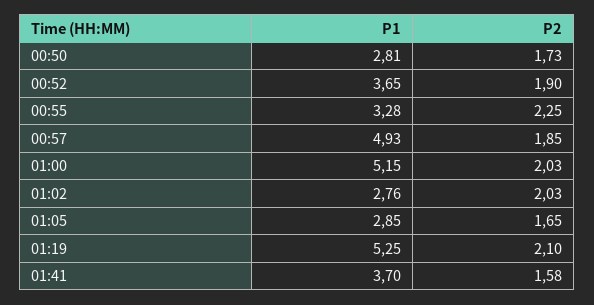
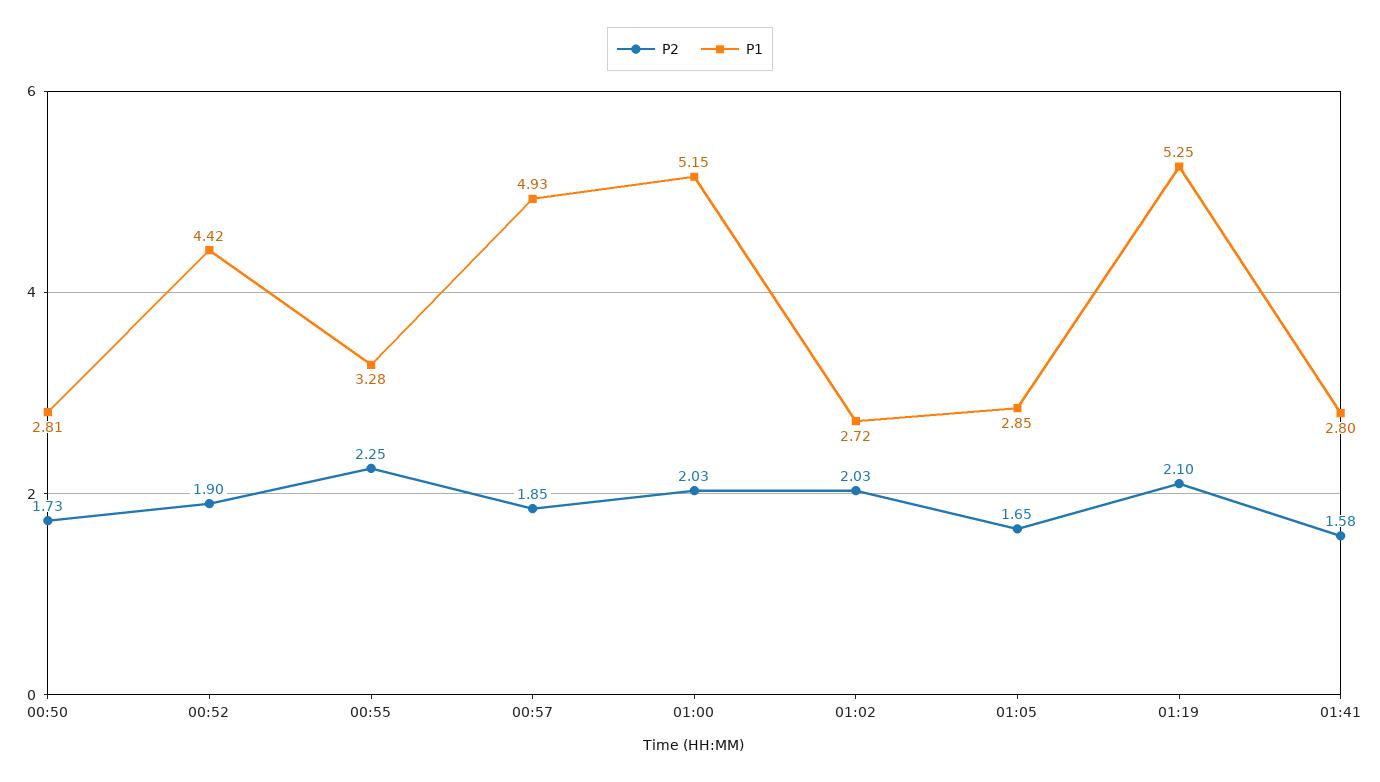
  {
    "P1": {
      "00:50": 2.81,
-     "00:52": 3.65,
+     "00:52": 4.42,
      "00:55": 3.28,
      "00:57": 4.93,
      "01:00": 5.15,
-     "01:02": 2.76,
+     "01:02": 2.72,
      "01:05": 2.85,
      "01:19": 5.25,
-     "01:41": 3.7
+     "01:41": 2.8
    },
    "P2": {
      "00:50": 1.73,
      "00:52": 1.9,
      "00:55": 2.25,
      "00:57": 1.85,
      "01:00": 2.03,
      "01:02": 2.03,
      "01:05": 1.65,
      "01:19": 2.1,
      "01:41": 1.58
    }
  }

